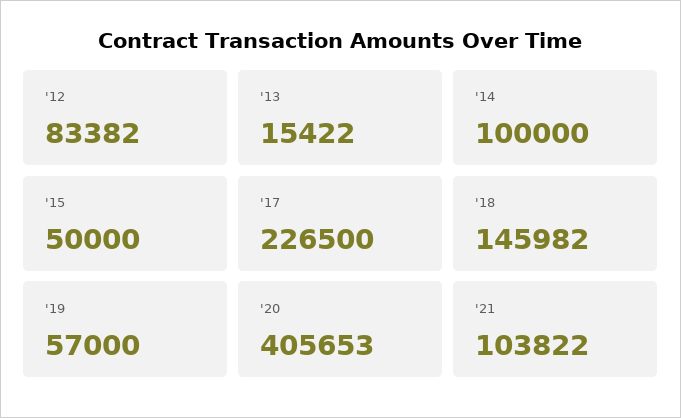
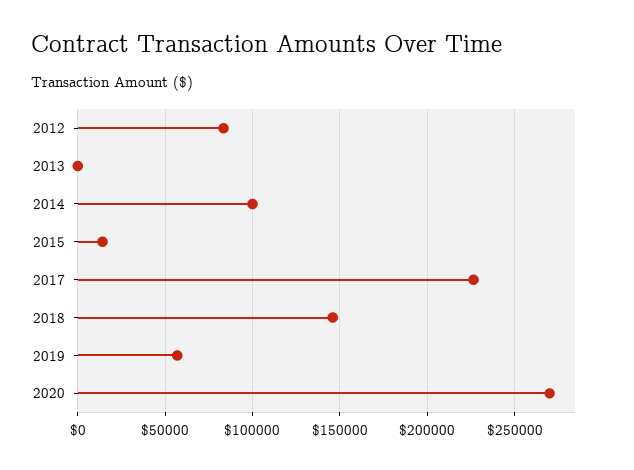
  {
    "'12": 83382,
-   "'13": 15422,
+   "'13": 0,
    "'14": 100000,
-   "'15": 50000,
+   "'15": 15000,
    "'17": 226500,
    "'18": 145982,
    "'19": 57000,
-   "'20": 405653,
+   "'20": 270000
-   "'21": 103822
  }

